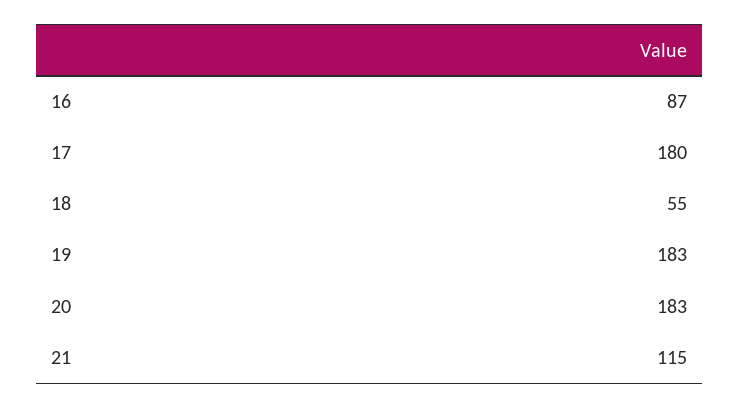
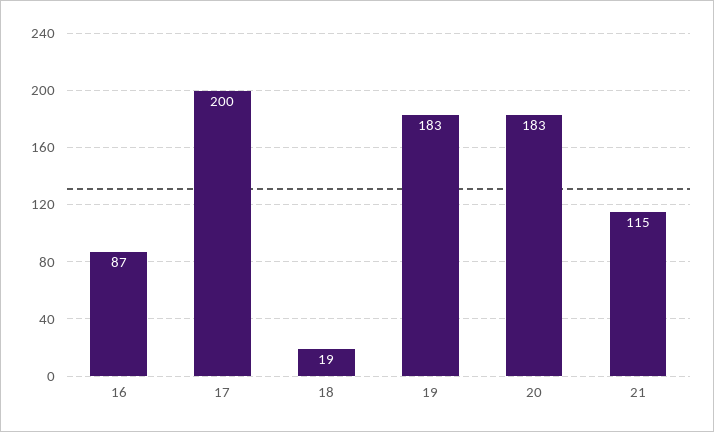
  {
    "16": 87,
-   "17": 180,
+   "17": 200,
-   "18": 55,
+   "18": 19,
    "19": 183,
    "20": 183,
    "21": 115
  }

